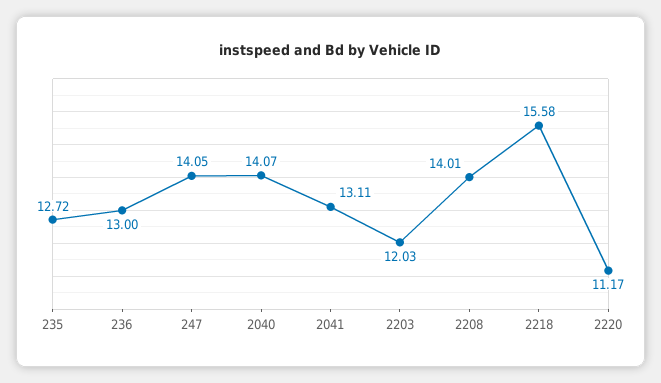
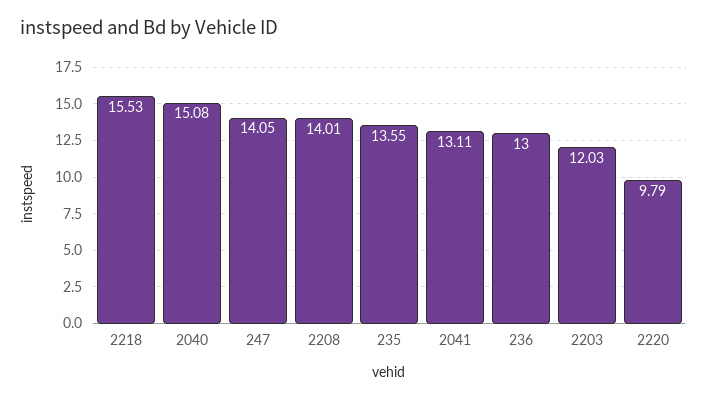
  {
-   "235": 12.72,
+   "235": 13.55,
    "236": 13,
    "247": 14.05,
-   "2040": 14.07,
+   "2040": 15.08,
    "2041": 13.11,
    "2203": 12.03,
    "2208": 14.01,
-   "2218": 15.58,
+   "2218": 15.53,
-   "2220": 11.17
+   "2220": 9.79
  }

